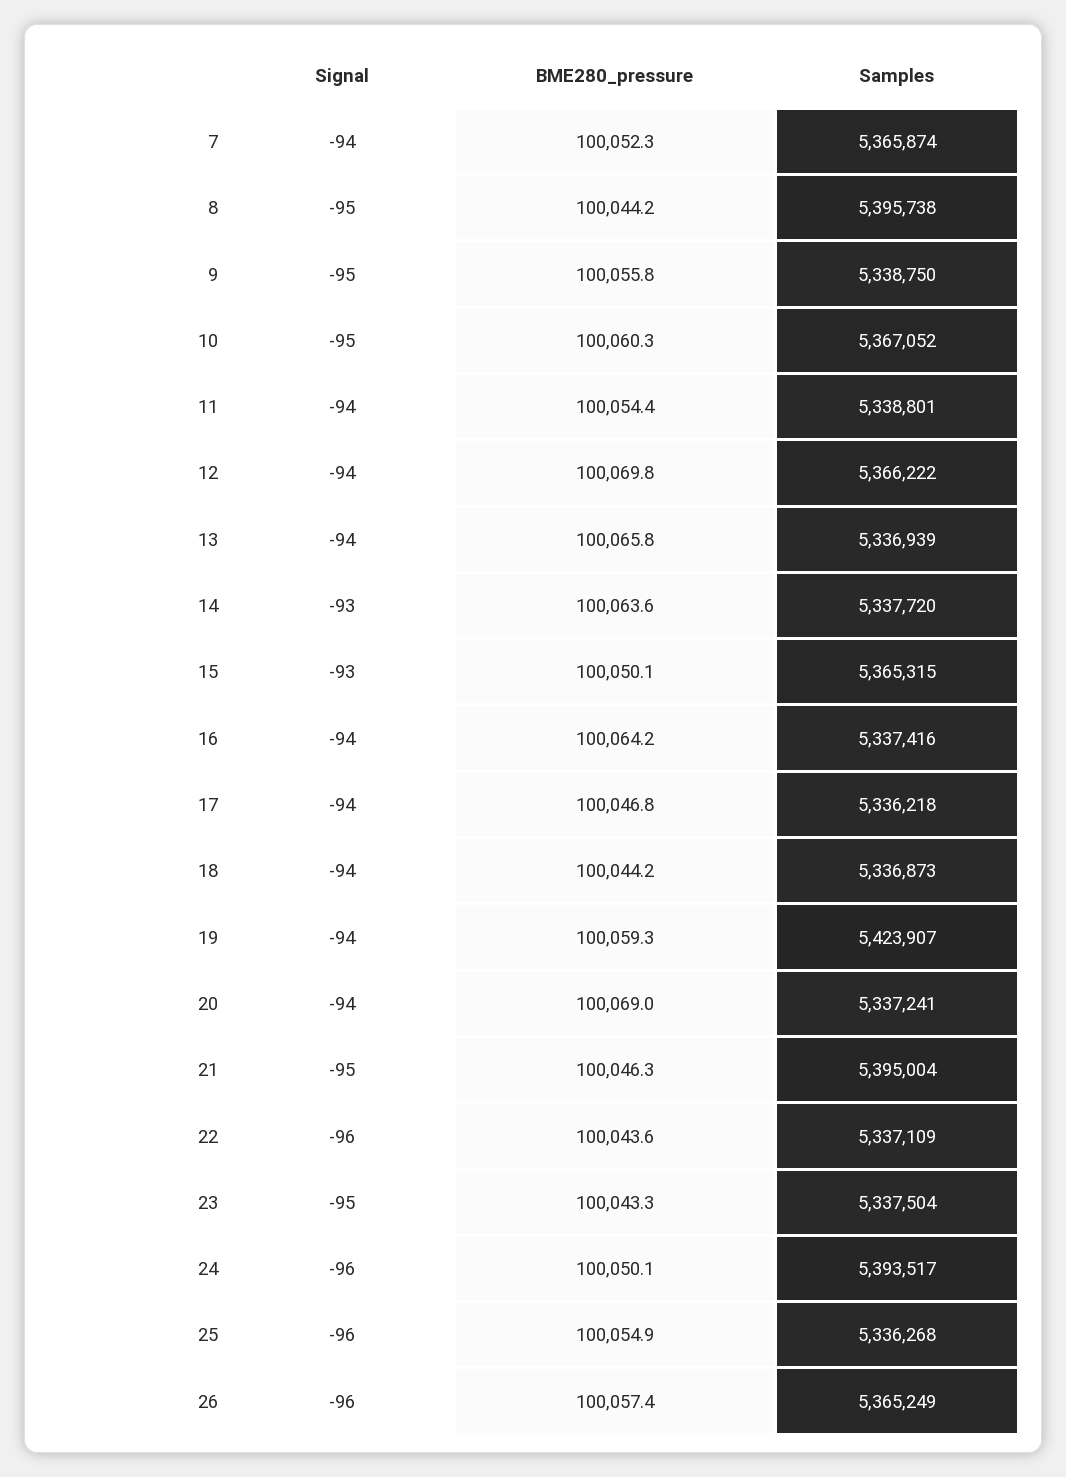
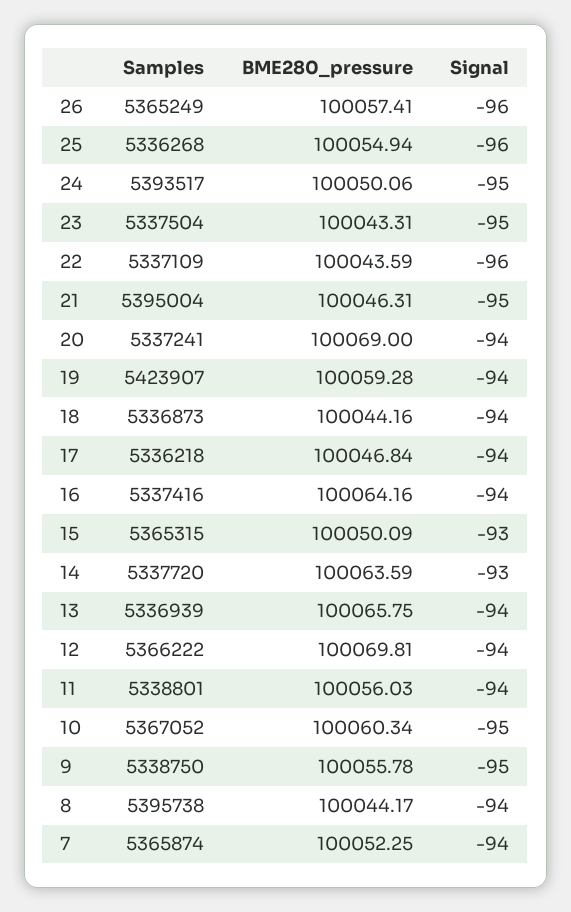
  {
    "Signal": {
      "7": -94,
-     "8": -95,
+     "8": -94,
      "9": -95,
      "10": -95,
      "11": -94,
      "12": -94,
      "13": -94,
      "14": -93,
      "15": -93,
      "16": -94,
      "17": -94,
      "18": -94,
      "19": -94,
      "20": -94,
      "21": -95,
      "22": -96,
      "23": -95,
-     "24": -96,
+     "24": -95,
      "25": -96,
      "26": -96
    },
    "BME280_pressure": {
      "7": 100052.25,
      "8": 100044.17,
      "9": 100055.78,
      "10": 100060.34,
-     "11": 100054.4,
+     "11": 100056.03,
      "12": 100069.81,
      "13": 100065.75,
      "14": 100063.59,
      "15": 100050.09,
      "16": 100064.16,
      "17": 100046.84,
      "18": 100044.16,
      "19": 100059.28,
      "20": 100069,
      "21": 100046.31,
      "22": 100043.59,
      "23": 100043.31,
      "24": 100050.06,
      "25": 100054.94,
      "26": 100057.41
    },
    "Samples": {
      "7": 5365874,
      "8": 5395738,
      "9": 5338750,
      "10": 5367052,
      "11": 5338801,
      "12": 5366222,
      "13": 5336939,
      "14": 5337720,
      "15": 5365315,
      "16": 5337416,
      "17": 5336218,
      "18": 5336873,
      "19": 5423907,
      "20": 5337241,
      "21": 5395004,
      "22": 5337109,
      "23": 5337504,
      "24": 5393517,
      "25": 5336268,
      "26": 5365249
    }
  }

